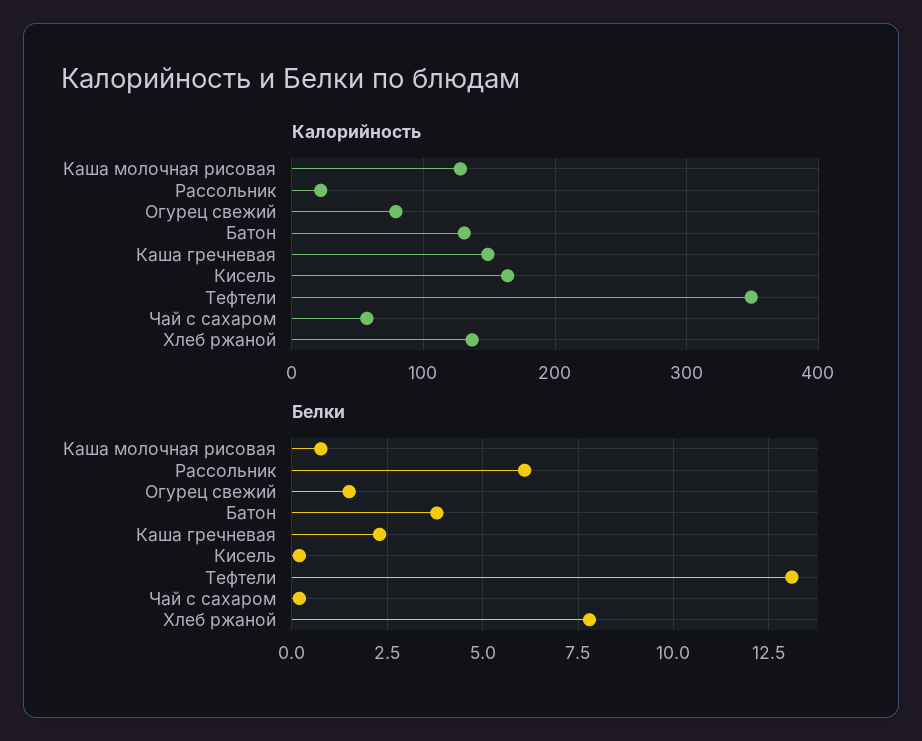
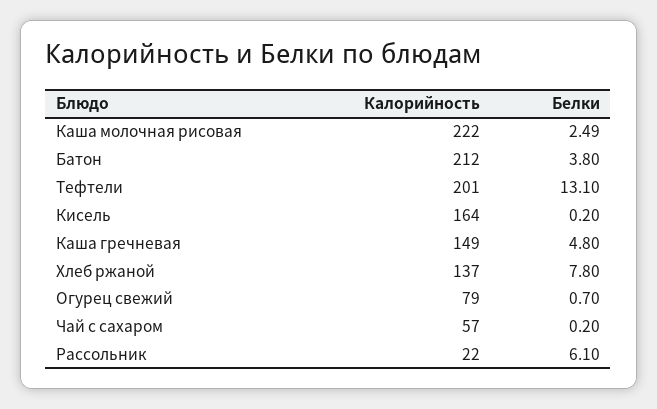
  {
    "Калорийность": {
-     "Каша молочная рисовая": 130,
+     "Каша молочная рисовая": 222,
      "Рассольник": 22,
      "Огурец свежий": 79,
-     "Батон": 130,
+     "Батон": 212,
      "Каша гречневая": 149,
      "Кисель": 164,
-     "Тефтели": 350,
+     "Тефтели": 201,
      "Чай с сахаром": 57,
      "Хлеб ржаной": 137
    },
    "Белки": {
-     "Каша молочная рисовая": 0.75,
+     "Каша молочная рисовая": 2.49,
      "Рассольник": 6.1,
-     "Огурец свежий": 1.5,
+     "Огурец свежий": 0.7,
      "Батон": 3.8,
-     "Каша гречневая": 2.25,
+     "Каша гречневая": 4.8,
      "Кисель": 0.2,
      "Тефтели": 13.1,
      "Чай с сахаром": 0.2,
      "Хлеб ржаной": 7.8
    }
  }

